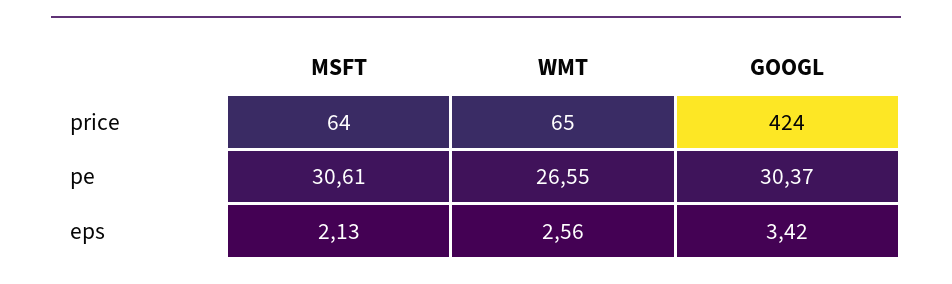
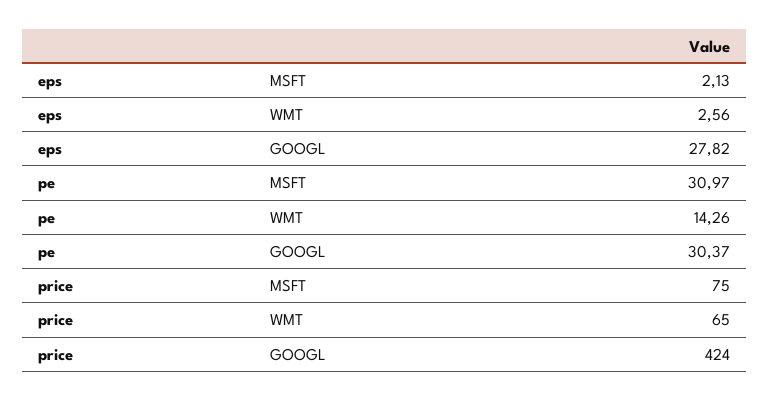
  {
    "MSFT": {
-     "price": 64,
+     "price": 75,
-     "pe": 30.61,
+     "pe": 30.97,
      "eps": 2.13
    },
    "WMT": {
      "price": 65,
-     "pe": 26.55,
+     "pe": 14.26,
      "eps": 2.56
    },
    "GOOGL": {
      "price": 424,
      "pe": 30.37,
-     "eps": 3.42
+     "eps": 27.82
    }
  }

